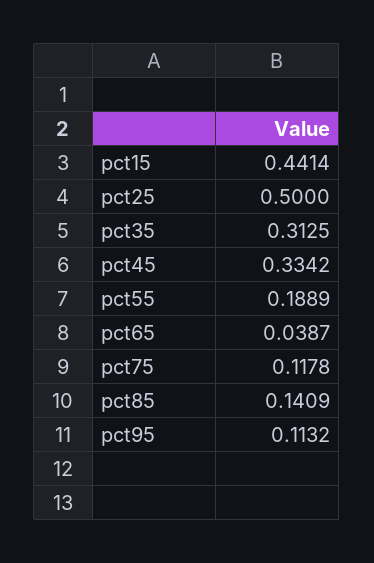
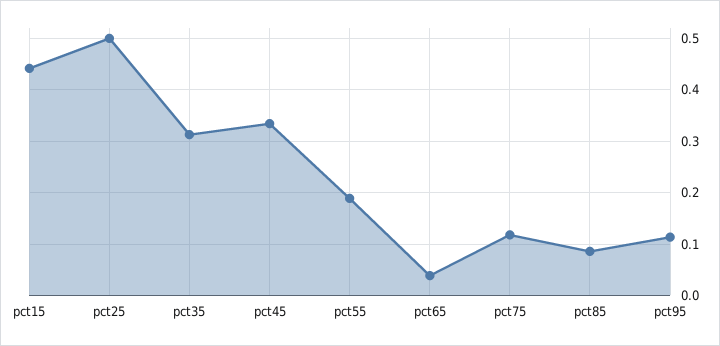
  {
    "pct15": 0.4414,
    "pct25": 0.5,
    "pct35": 0.3125,
    "pct45": 0.3342,
    "pct55": 0.1889,
    "pct65": 0.0387,
    "pct75": 0.1178,
-   "pct85": 0.1409,
+   "pct85": 0.08,
    "pct95": 0.1132
  }

